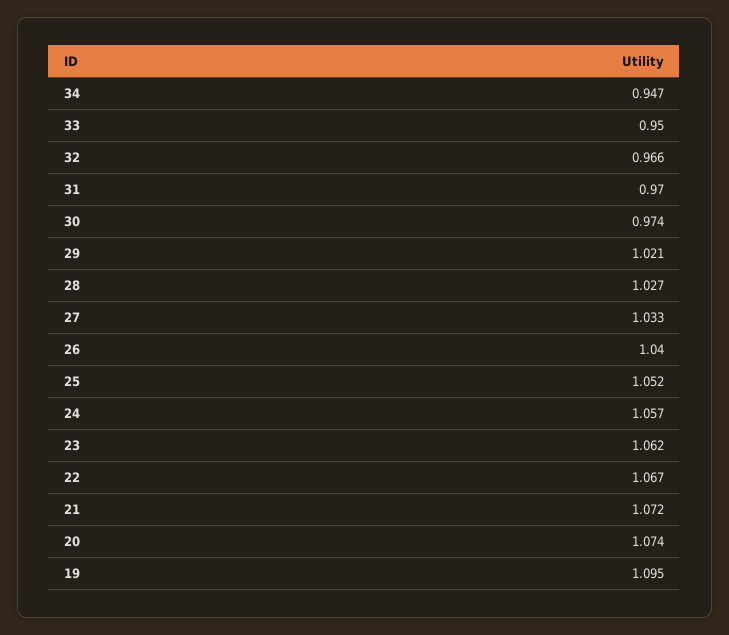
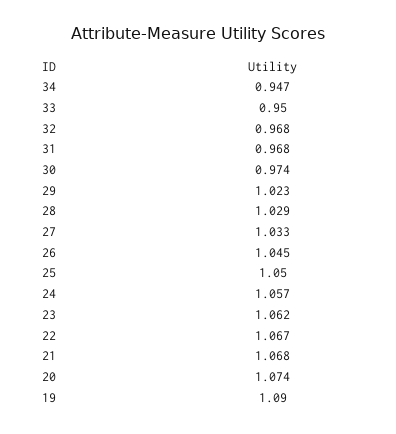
  {
    "34": 0.947,
    "33": 0.95,
-   "32": 0.966,
+   "32": 0.968,
-   "31": 0.97,
+   "31": 0.968,
    "30": 0.974,
-   "29": 1.021,
+   "29": 1.023,
-   "28": 1.027,
+   "28": 1.029,
    "27": 1.033,
-   "26": 1.04,
+   "26": 1.045,
-   "25": 1.052,
+   "25": 1.05,
    "24": 1.057,
    "23": 1.062,
    "22": 1.067,
-   "21": 1.072,
+   "21": 1.068,
    "20": 1.074,
-   "19": 1.095
+   "19": 1.09
  }

